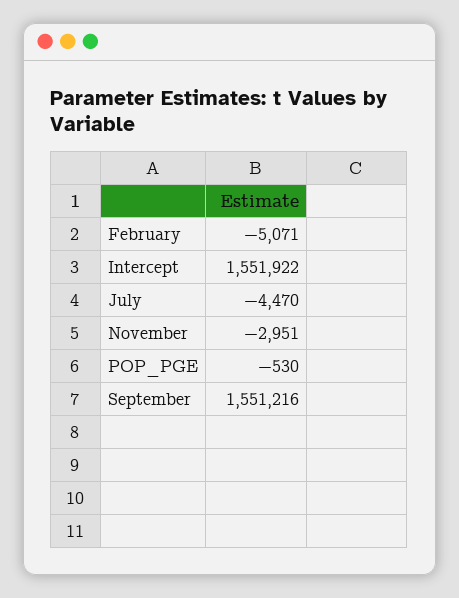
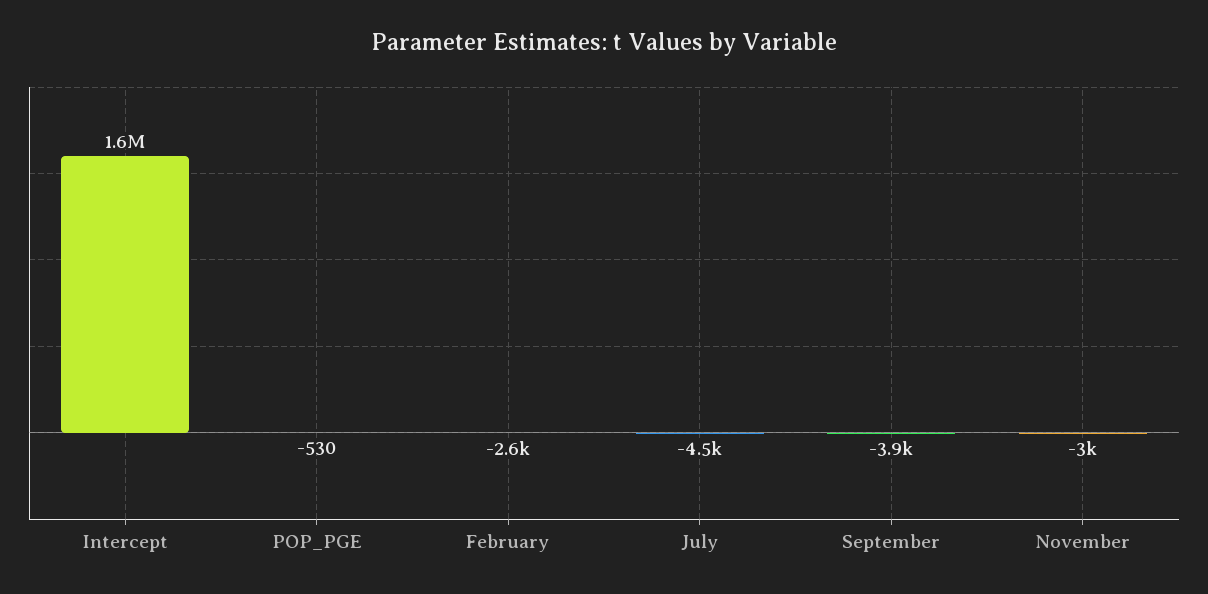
  {
-   "February": -5071,
+   "February": -2600,
    "Intercept": 1551922,
    "July": -4470,
    "November": -2951,
    "POP_PGE": -530,
-   "September": 1551216
+   "September": -3900
  }

